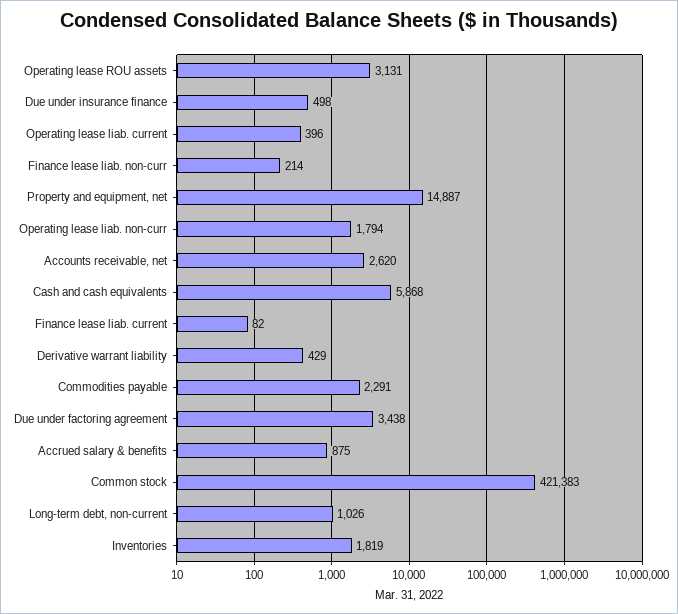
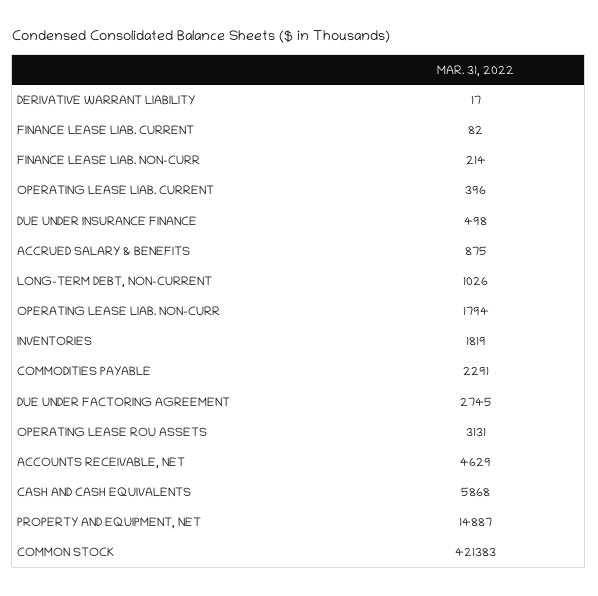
  {
    "Operating lease ROU assets": 3131,
    "Due under insurance finance": 498,
    "Operating lease liab. current": 396,
    "Finance lease liab. non-curr": 214,
    "Property and equipment, net": 14887,
    "Operating lease liab. non-curr": 1794,
-   "Accounts receivable, net": 2620,
+   "Accounts receivable, net": 4629,
    "Cash and cash equivalents": 5868,
    "Finance lease liab. current": 82,
-   "Derivative warrant liability": 429,
+   "Derivative warrant liability": 17,
    "Commodities payable": 2291,
-   "Due under factoring agreement": 3438,
+   "Due under factoring agreement": 2745,
    "Accrued salary & benefits": 875,
    "Common stock": 421383,
    "Long-term debt, non-current": 1026,
    "Inventories": 1819
  }

